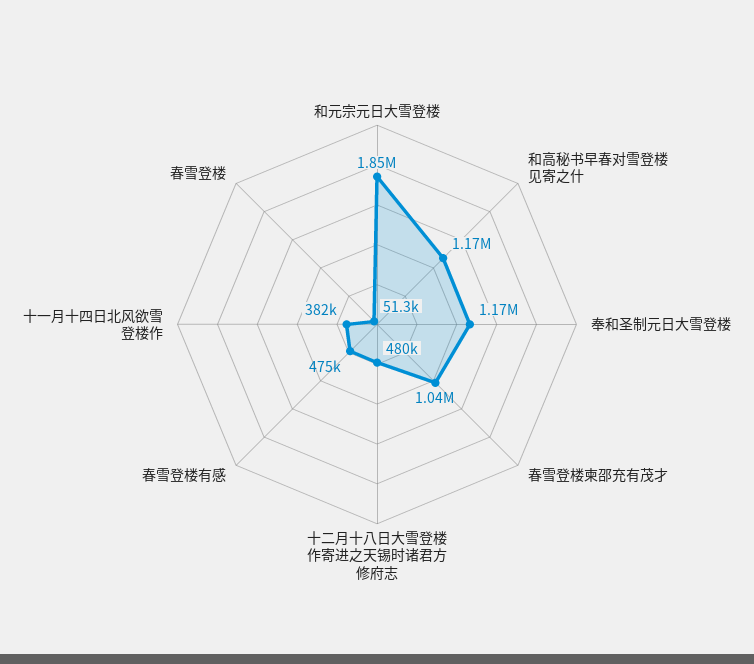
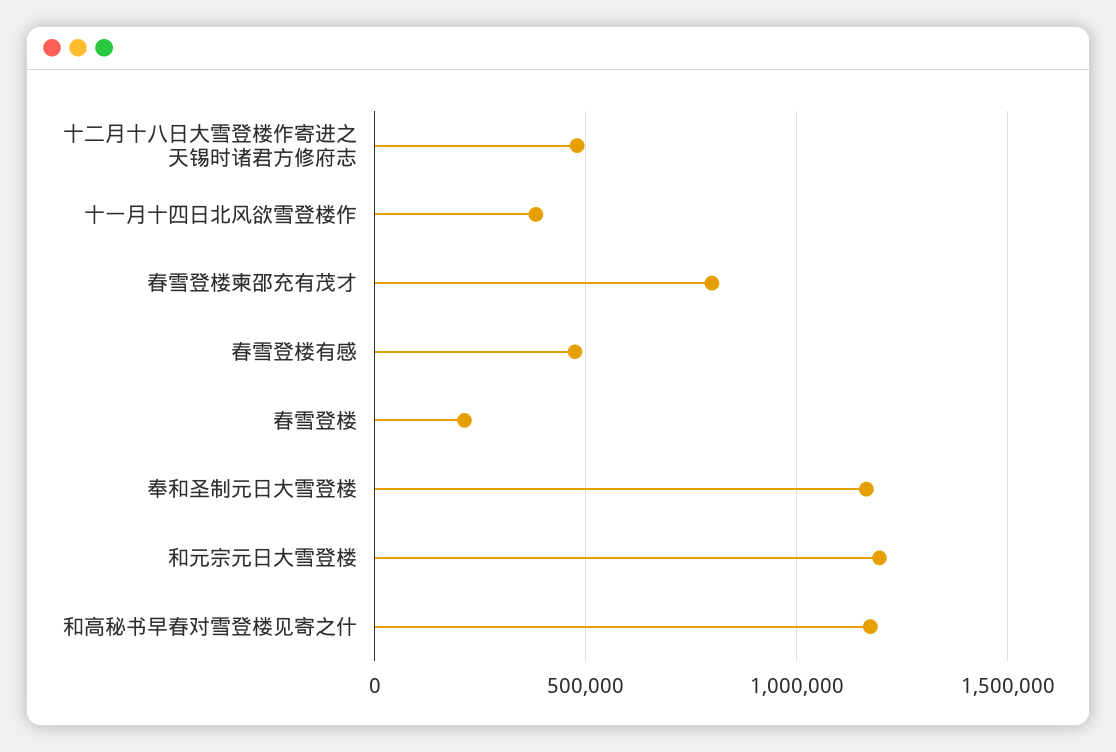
  {
-   "和元宗元日大雪登楼": 1850000,
+   "和元宗元日大雪登楼": 1200000,
    "和高秘书早春对雪登楼见寄之什": 1170000,
    "奉和圣制元日大雪登楼": 1170000,
-   "春雪登楼柬邵充有茂才": 1040000,
+   "春雪登楼柬邵充有茂才": 800000,
    "十二月十八日大雪登楼作寄进之天锡时诸君方修府志": 480000,
    "春雪登楼有感": 475000,
    "十一月十四日北风欲雪登楼作": 382000,
-   "春雪登楼": 51300
+   "春雪登楼": 200000
  }

